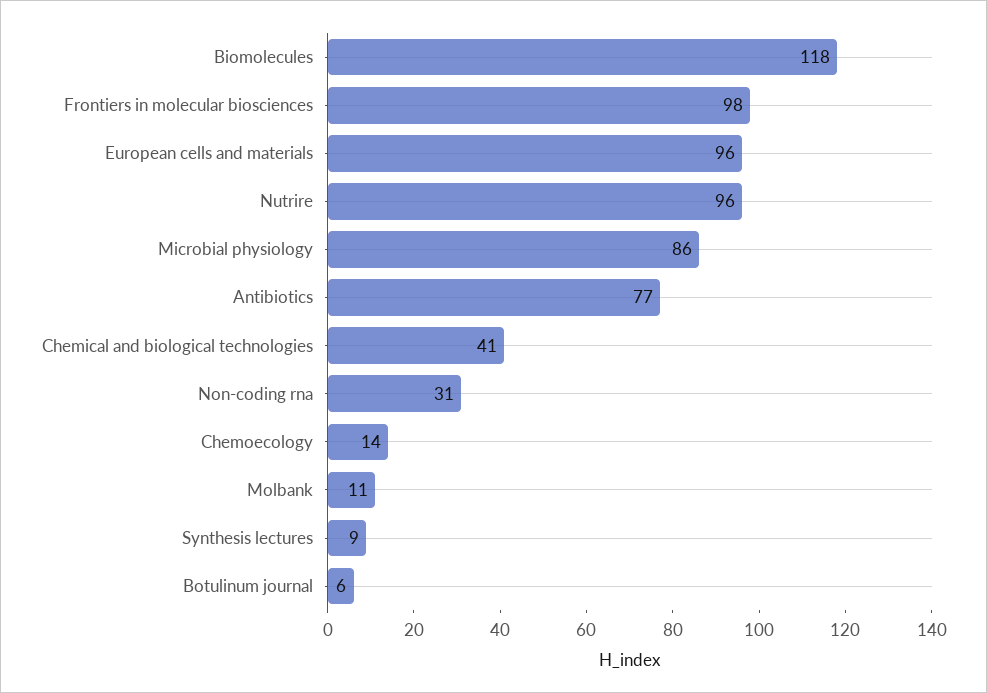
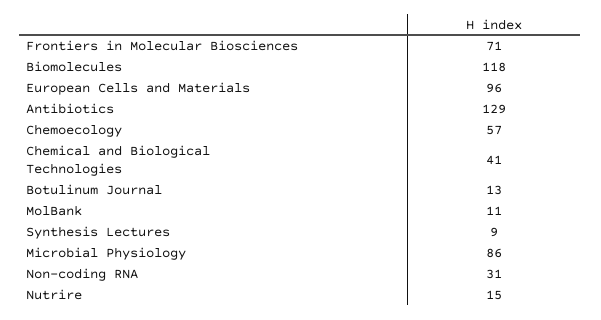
  {
    "Biomolecules": 118,
-   "Frontiers in molecular biosciences": 98,
+   "Frontiers in molecular biosciences": 71,
    "European cells and materials": 96,
-   "Nutrire": 96,
+   "Nutrire": 15,
    "Microbial physiology": 86,
-   "Antibiotics": 77,
+   "Antibiotics": 129,
    "Chemical and biological technologies": 41,
    "Non-coding rna": 31,
-   "Chemoecology": 14,
+   "Chemoecology": 57,
    "Molbank": 11,
    "Synthesis lectures": 9,
-   "Botulinum journal": 6
+   "Botulinum journal": 13
  }

